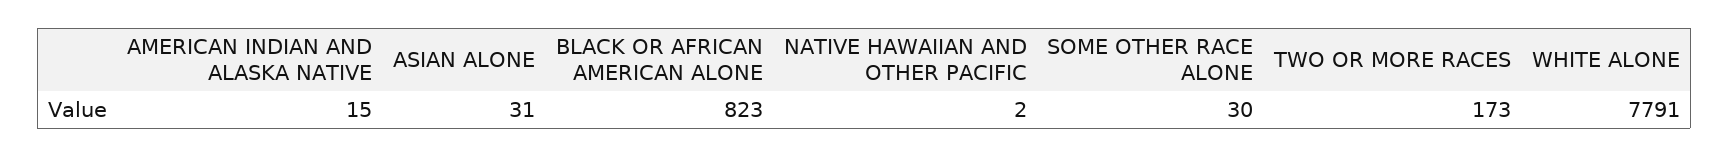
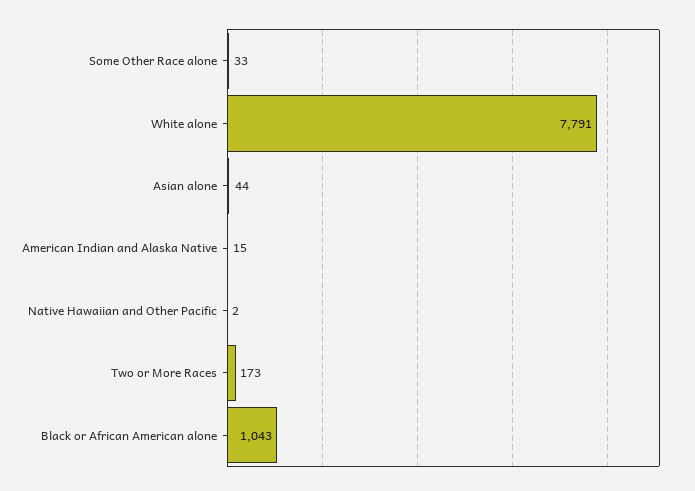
  {
    "AMERICAN INDIAN AND ALASKA NATIVE": 15,
-   "ASIAN ALONE": 31,
+   "ASIAN ALONE": 44,
-   "BLACK OR AFRICAN AMERICAN ALONE": 823,
+   "BLACK OR AFRICAN AMERICAN ALONE": 1043,
    "NATIVE HAWAIIAN AND OTHER PACIFIC": 2,
-   "SOME OTHER RACE ALONE": 30,
+   "SOME OTHER RACE ALONE": 33,
    "TWO OR MORE RACES": 173,
    "WHITE ALONE": 7791
  }

